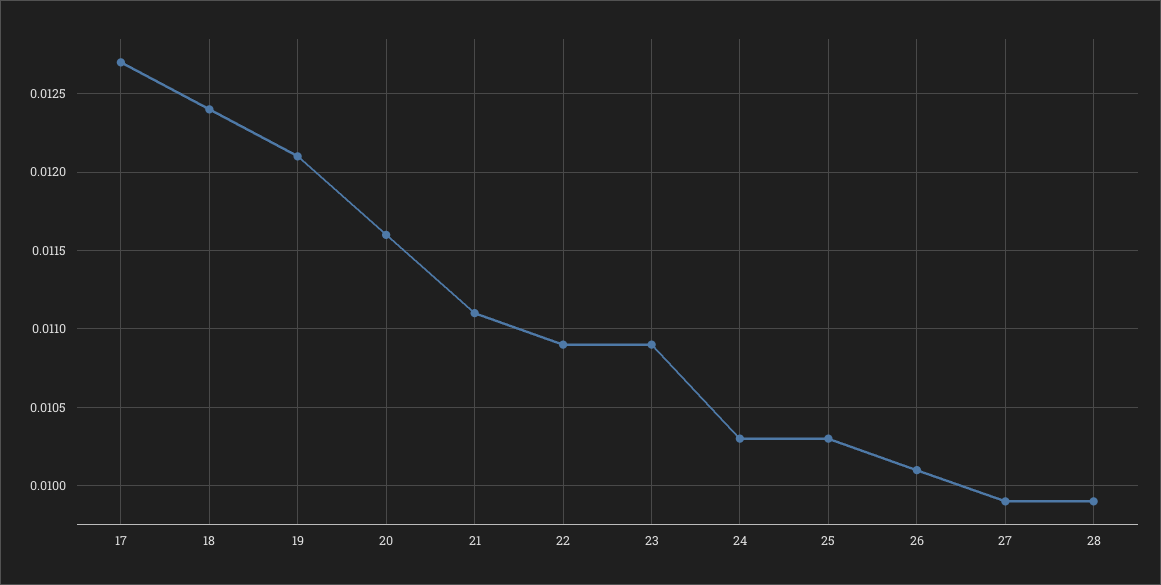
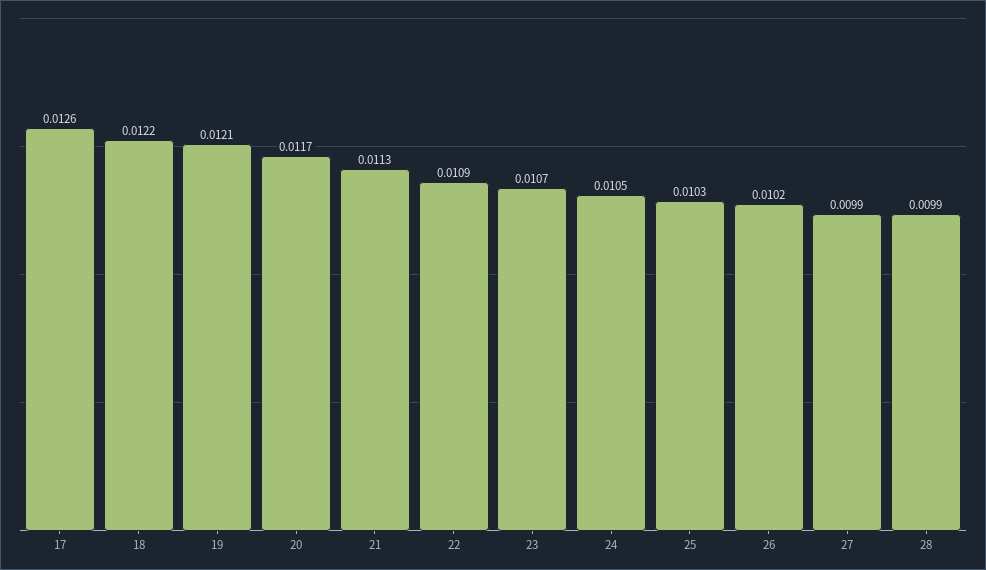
  {
-   "17": 0.0127,
+   "17": 0.0126,
-   "18": 0.0124,
+   "18": 0.0122,
    "19": 0.0121,
-   "20": 0.0116,
+   "20": 0.0117,
-   "21": 0.0111,
+   "21": 0.0113,
    "22": 0.0109,
-   "23": 0.0109,
+   "23": 0.0107,
-   "24": 0.0103,
+   "24": 0.0105,
    "25": 0.0103,
-   "26": 0.0101,
+   "26": 0.0102,
    "27": 0.0099,
    "28": 0.0099
  }

